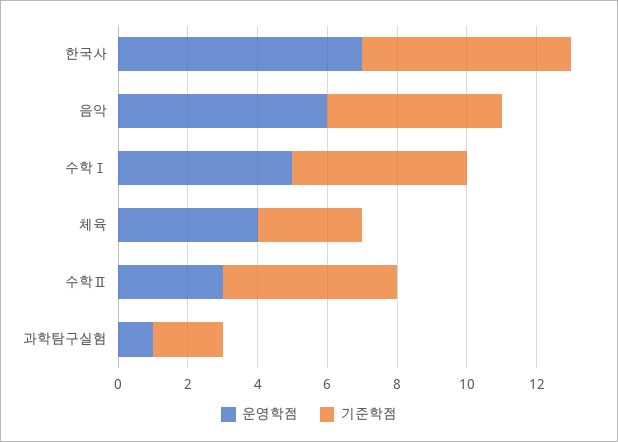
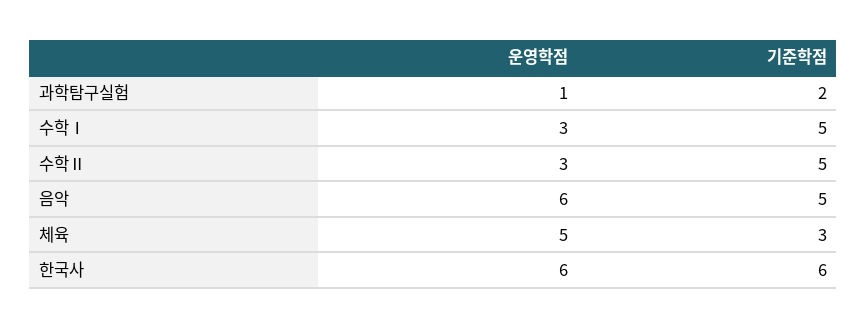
  {
    "운영학점": {
-     "한국사": 7,
+     "한국사": 6,
      "음악": 6,
-     "수학Ⅰ": 5,
+     "수학Ⅰ": 3,
-     "체육": 4,
+     "체육": 5,
      "수학Ⅱ": 3,
      "과학탐구실험": 1
    },
    "기준학점": {
      "한국사": 6,
      "음악": 5,
      "수학Ⅰ": 5,
      "체육": 3,
      "수학Ⅱ": 5,
      "과학탐구실험": 2
    }
  }

